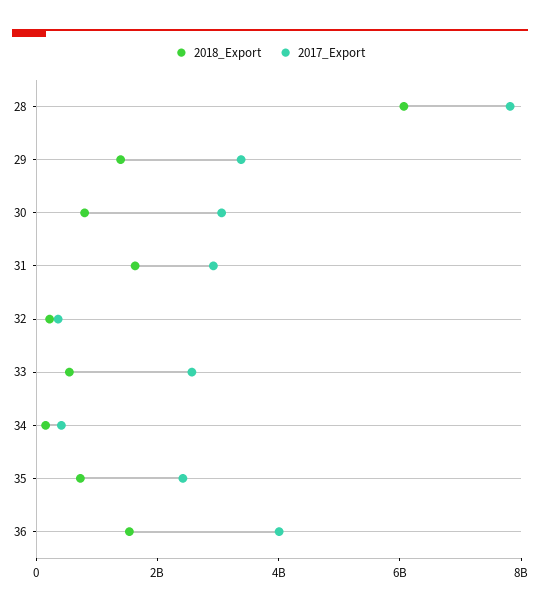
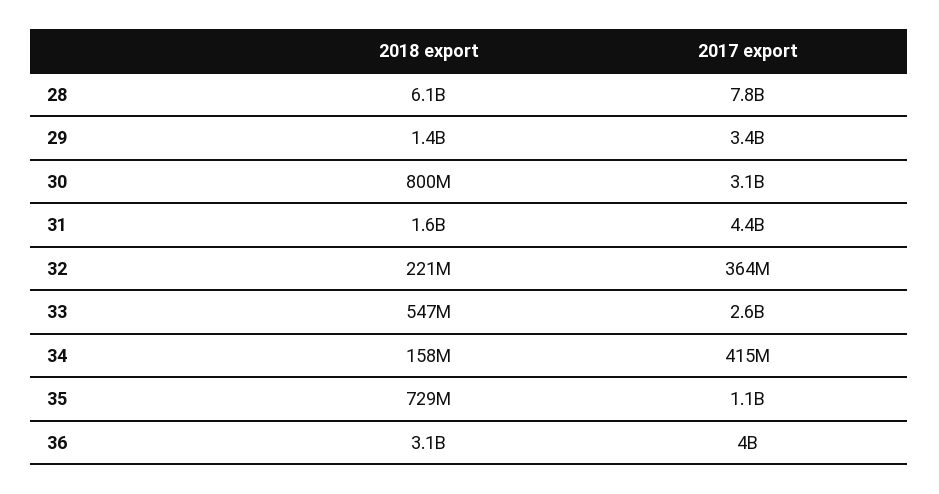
  {
    "2018_Export": {
      "28": 6100000000,
      "29": 1400000000,
      "30": 800000000,
      "31": 1600000000,
      "32": 221000000,
      "33": 547000000,
      "34": 158000000,
      "35": 729000000,
-     "36": 1500000000
+     "36": 3100000000
    },
    "2017_Export": {
      "28": 7800000000,
      "29": 3400000000,
      "30": 3100000000,
-     "31": 3000000000,
+     "31": 4400000000,
      "32": 364000000,
      "33": 2600000000,
      "34": 415000000,
-     "35": 2500000000,
+     "35": 1100000000,
      "36": 4000000000
    }
  }

